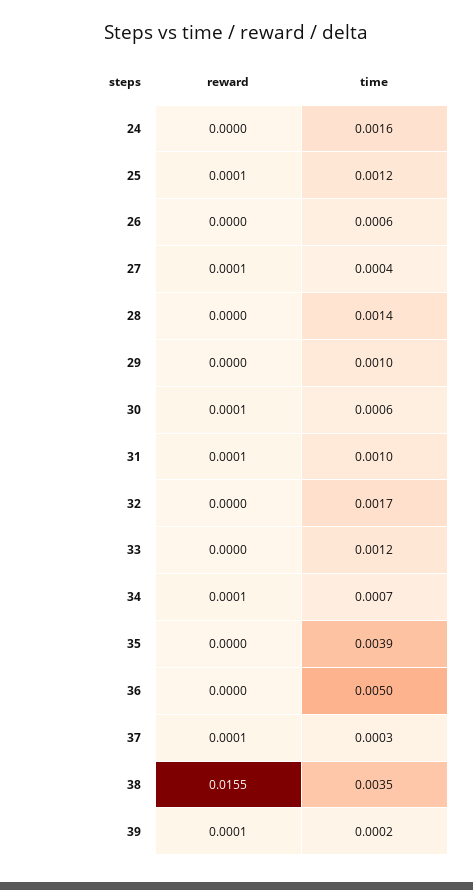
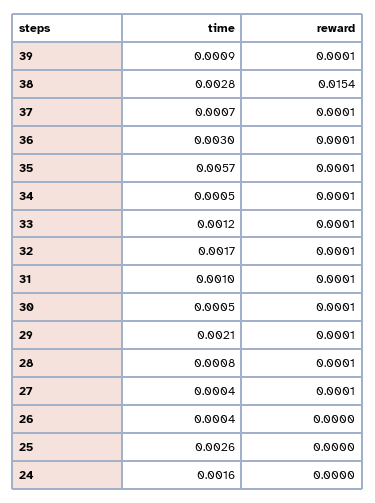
  {
    "reward": {
      "24": 0,
-     "25": 0.0001,
+     "25": 0,
      "26": 0,
      "27": 0.0001,
-     "28": 0,
+     "28": 0.0001,
-     "29": 0,
+     "29": 0.0001,
      "30": 0.0001,
      "31": 0.0001,
-     "32": 0,
+     "32": 0.0001,
-     "33": 0,
+     "33": 0.0001,
      "34": 0.0001,
-     "35": 0,
+     "35": 0.0001,
-     "36": 0,
+     "36": 0.0001,
      "37": 0.0001,
-     "38": 0.0155,
+     "38": 0.0154,
      "39": 0.0001
    },
    "time": {
      "24": 0.0016,
-     "25": 0.0012,
+     "25": 0.0026,
-     "26": 0.0006,
+     "26": 0.0004,
      "27": 0.0004,
-     "28": 0.0014,
+     "28": 0.0008,
-     "29": 0.001,
+     "29": 0.0021,
-     "30": 0.0006,
+     "30": 0.0005,
      "31": 0.001,
      "32": 0.0017,
      "33": 0.0012,
-     "34": 0.0007,
+     "34": 0.0005,
-     "35": 0.0039,
+     "35": 0.0057,
-     "36": 0.005,
+     "36": 0.003,
-     "37": 0.0003,
+     "37": 0.0007,
-     "38": 0.0035,
+     "38": 0.0028,
-     "39": 0.0002
+     "39": 0.0009
    }
  }

